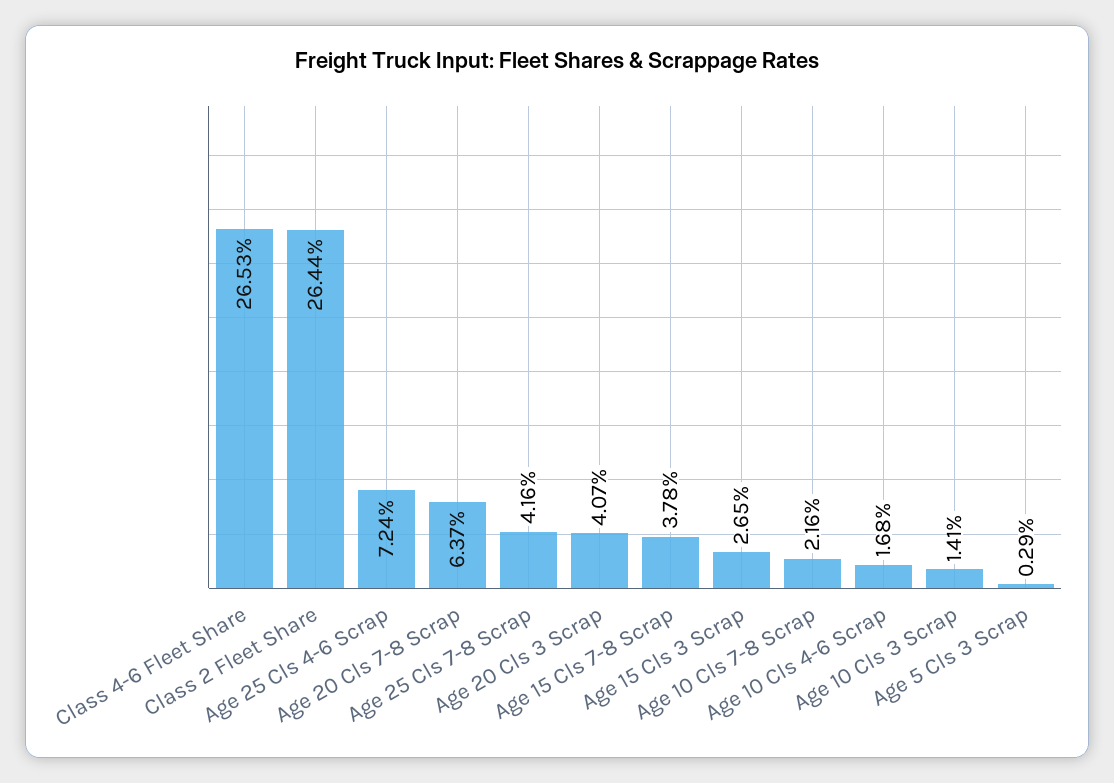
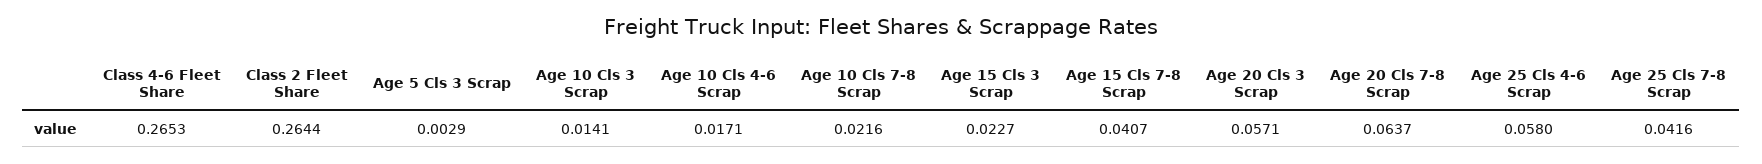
  {
    "Class 4-6 Fleet Share": 0.2653,
    "Class 2 Fleet Share": 0.2644,
-   "Age 25 Cls 4-6 Scrap": 0.0724,
+   "Age 25 Cls 4-6 Scrap": 0.058,
    "Age 20 Cls 7-8 Scrap": 0.0637,
    "Age 25 Cls 7-8 Scrap": 0.0416,
-   "Age 20 Cls 3 Scrap": 0.0407,
+   "Age 20 Cls 3 Scrap": 0.0571,
-   "Age 15 Cls 7-8 Scrap": 0.0378,
+   "Age 15 Cls 7-8 Scrap": 0.0407,
-   "Age 15 Cls 3 Scrap": 0.0265,
+   "Age 15 Cls 3 Scrap": 0.0227,
    "Age 10 Cls 7-8 Scrap": 0.0216,
-   "Age 10 Cls 4-6 Scrap": 0.0168,
+   "Age 10 Cls 4-6 Scrap": 0.0171,
    "Age 10 Cls 3 Scrap": 0.0141,
    "Age 5 Cls 3 Scrap": 0.0029
  }

